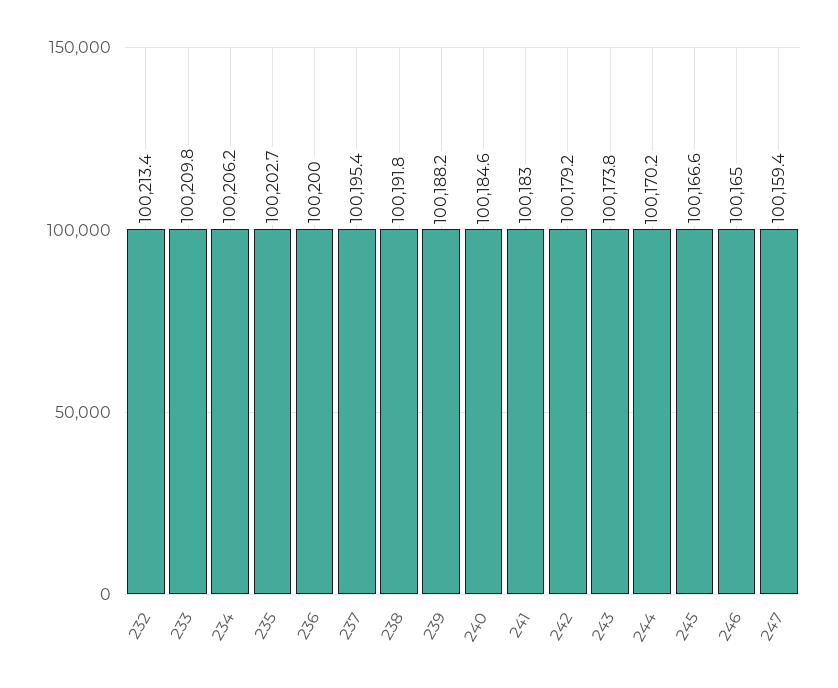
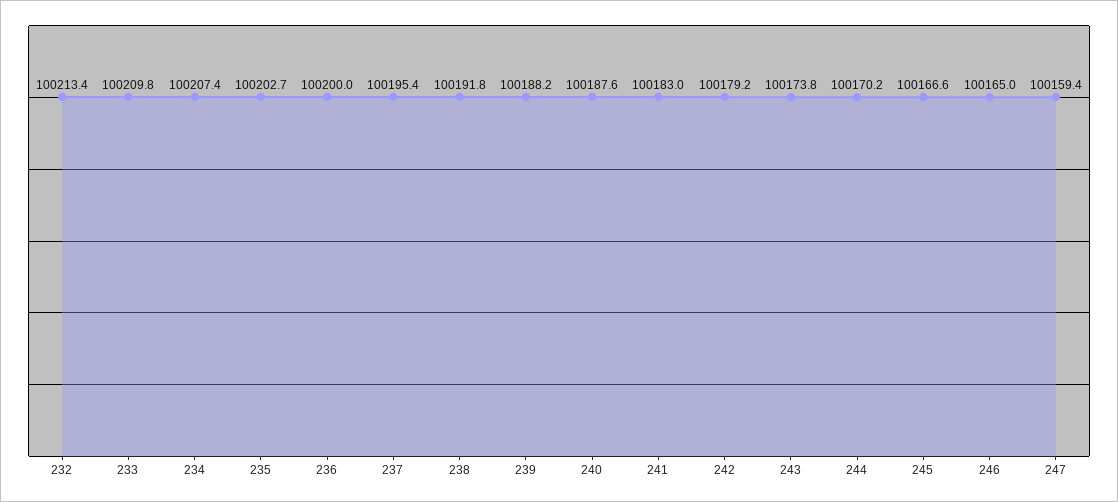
  {
    "232": 100213.4,
    "233": 100209.8,
-   "234": 100206.2,
+   "234": 100207.4,
    "235": 100202.7,
    "236": 100200,
    "237": 100195.4,
    "238": 100191.8,
    "239": 100188.2,
-   "240": 100184.6,
+   "240": 100187.6,
    "241": 100183,
    "242": 100179.2,
    "243": 100173.8,
    "244": 100170.2,
    "245": 100166.6,
    "246": 100165,
    "247": 100159.4
  }

